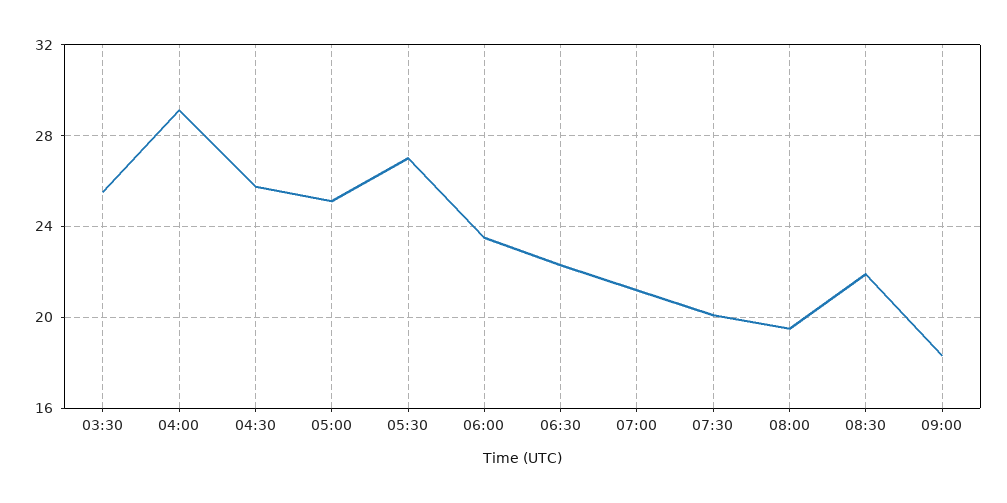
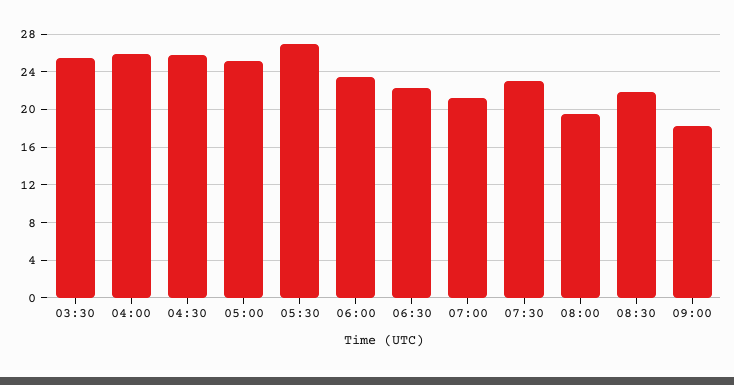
  {
    "03:30": 25.5,
-   "04:00": 29,
+   "04:00": 26,
    "04:30": 26,
    "05:00": 25,
    "05:30": 27,
    "06:00": 23.5,
    "06:30": 22.5,
    "07:00": 21,
-   "07:30": 20,
+   "07:30": 23,
    "08:00": 19.5,
    "08:30": 22,
    "09:00": 18.5
  }

